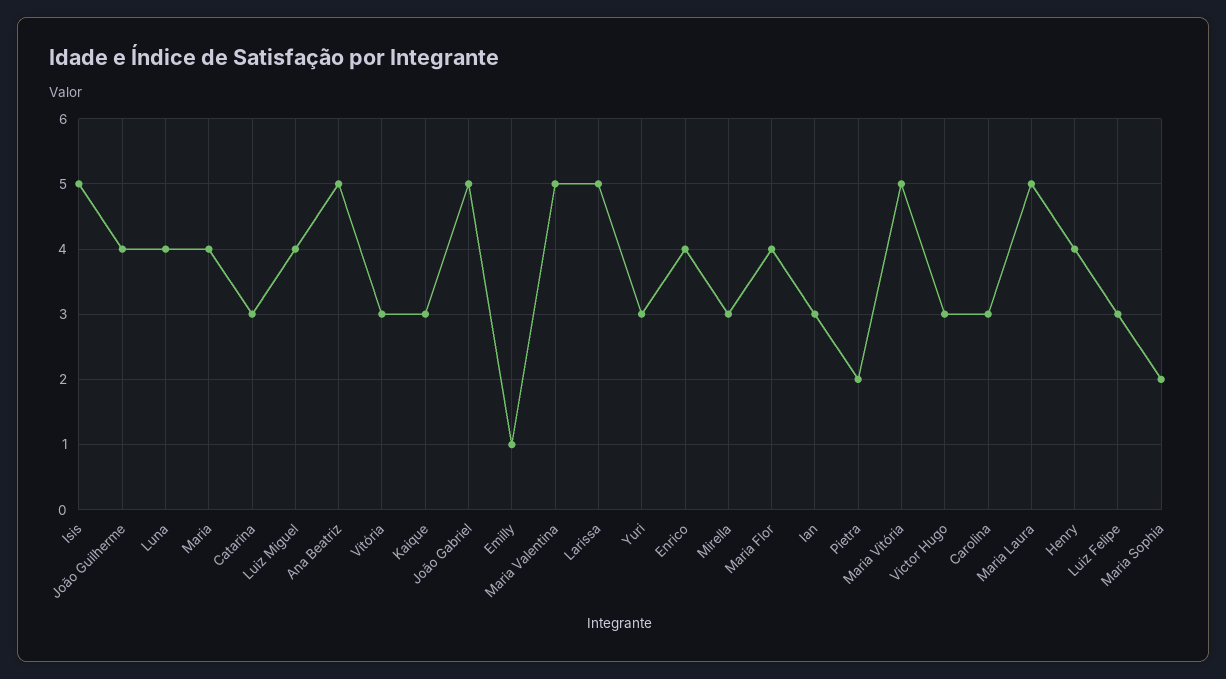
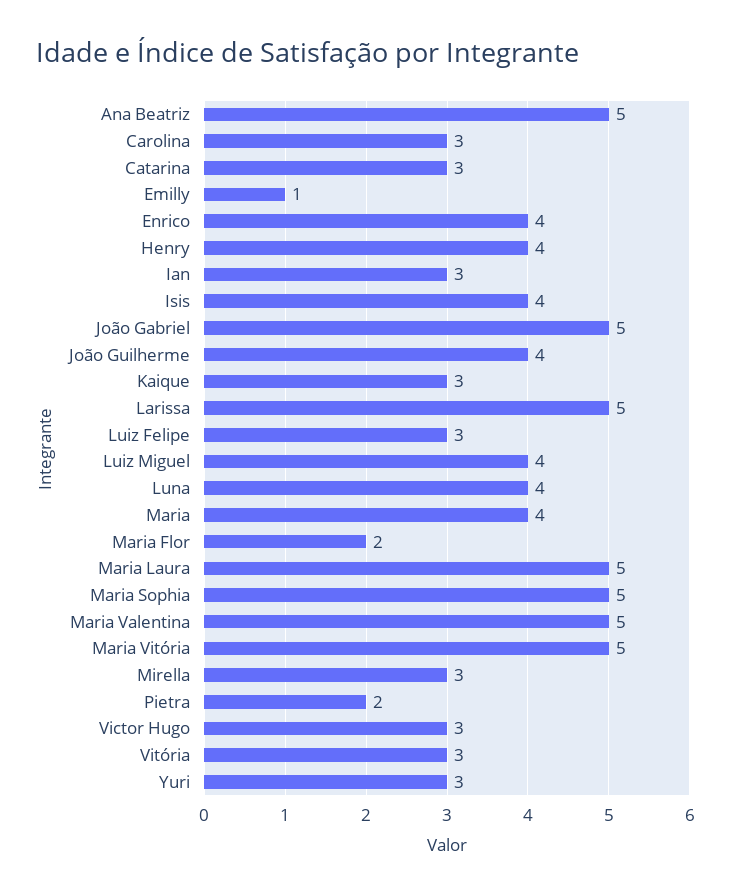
  {
-   "Isis": 5,
+   "Isis": 4,
    "João Guilherme": 4,
    "Luna": 4,
    "Maria": 4,
    "Catarina": 3,
    "Luiz Miguel": 4,
    "Ana Beatriz": 5,
    "Vitória": 3,
    "Kaique": 3,
    "João Gabriel": 5,
    "Emilly": 1,
    "Maria Valentina": 5,
    "Larissa": 5,
    "Yuri": 3,
    "Enrico": 4,
    "Mirella": 3,
-   "Maria Flor": 4,
+   "Maria Flor": 2,
    "Ian": 3,
    "Pietra": 2,
    "Maria Vitória": 5,
    "Victor Hugo": 3,
    "Carolina": 3,
    "Maria Laura": 5,
    "Henry": 4,
    "Luiz Felipe": 3,
-   "Maria Sophia": 2
+   "Maria Sophia": 5
  }

